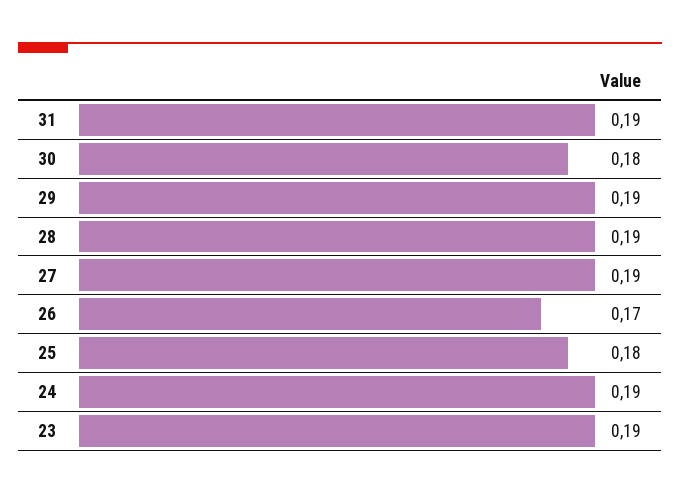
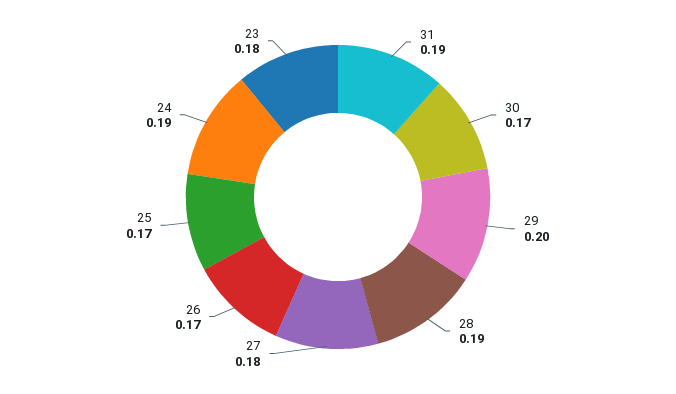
  {
    "31": 0.19,
-   "30": 0.18,
+   "30": 0.17,
-   "29": 0.19,
+   "29": 0.2,
    "28": 0.19,
-   "27": 0.19,
+   "27": 0.18,
    "26": 0.17,
-   "25": 0.18,
+   "25": 0.17,
    "24": 0.19,
-   "23": 0.19
+   "23": 0.18
  }

